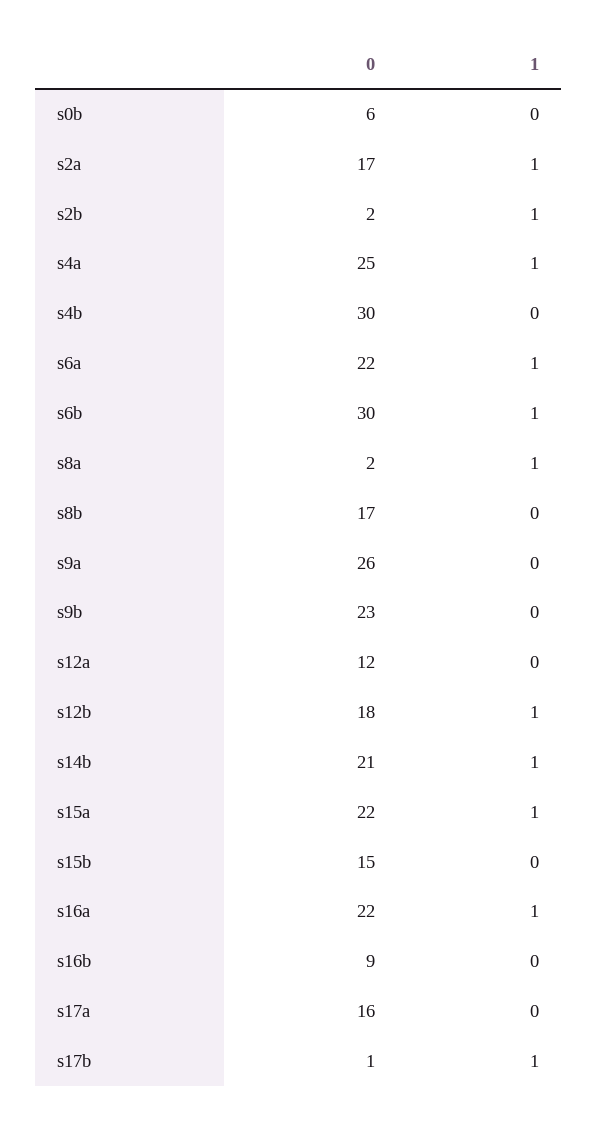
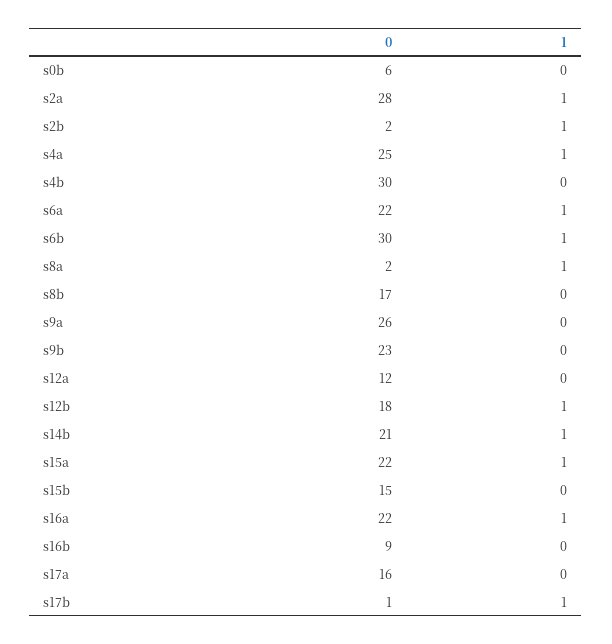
  {
    "0": {
      "s0b": 6,
-     "s2a": 17,
+     "s2a": 28,
      "s2b": 2,
      "s4a": 25,
      "s4b": 30,
      "s6a": 22,
      "s6b": 30,
      "s8a": 2,
      "s8b": 17,
      "s9a": 26,
      "s9b": 23,
      "s12a": 12,
      "s12b": 18,
      "s14b": 21,
      "s15a": 22,
      "s15b": 15,
      "s16a": 22,
      "s16b": 9,
      "s17a": 16,
      "s17b": 1
    },
    "1": {
      "s0b": 0,
      "s2a": 1,
      "s2b": 1,
      "s4a": 1,
      "s4b": 0,
      "s6a": 1,
      "s6b": 1,
      "s8a": 1,
      "s8b": 0,
      "s9a": 0,
      "s9b": 0,
      "s12a": 0,
      "s12b": 1,
      "s14b": 1,
      "s15a": 1,
      "s15b": 0,
      "s16a": 1,
      "s16b": 0,
      "s17a": 0,
      "s17b": 1
    }
  }

